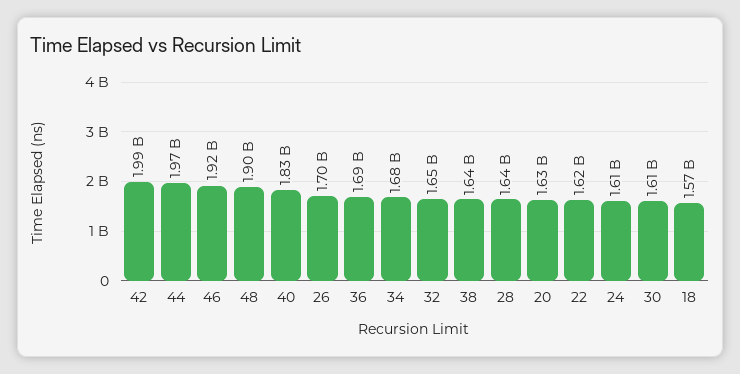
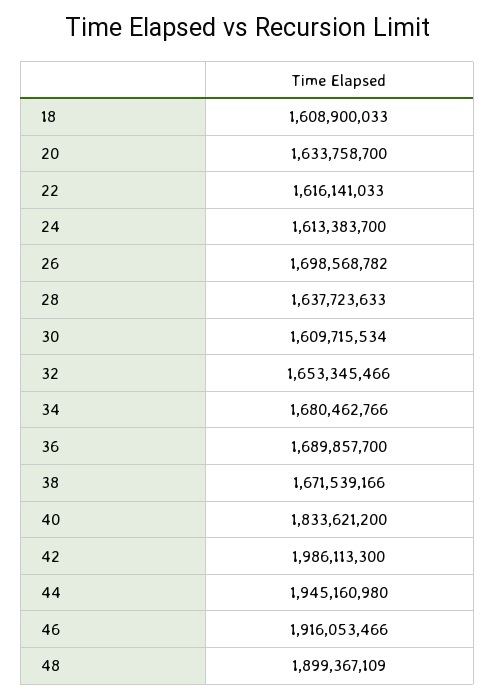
  {
    "42": 1986113300,
-   "44": 1970000000,
+   "44": 1945160980,
    "46": 1916053466,
    "48": 1899367109,
    "40": 1833621200,
    "26": 1698568782,
    "36": 1689857700,
    "34": 1680462766,
    "32": 1653345466,
-   "38": 1640000000,
+   "38": 1671539166,
    "28": 1637723633,
    "20": 1633758700,
    "22": 1616141033,
    "24": 1613383700,
    "30": 1609715534,
-   "18": 1570000000
+   "18": 1608900033
  }

